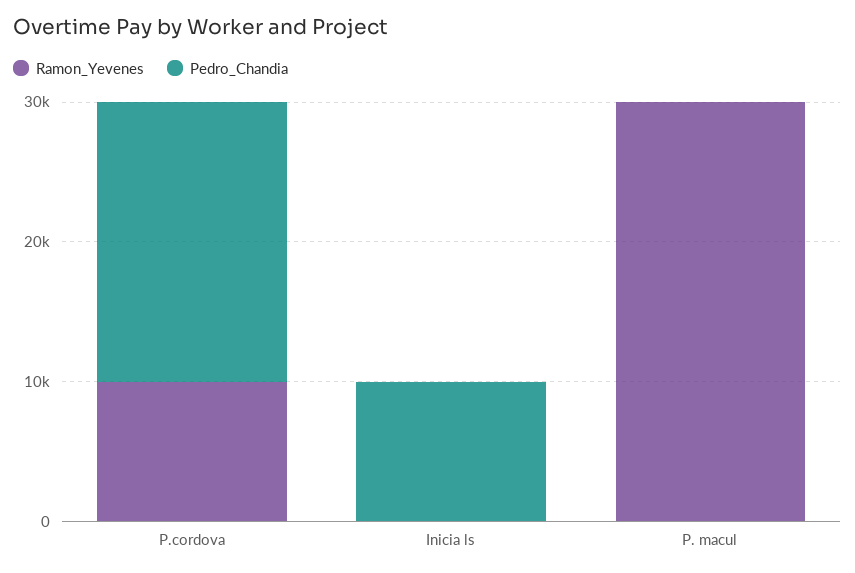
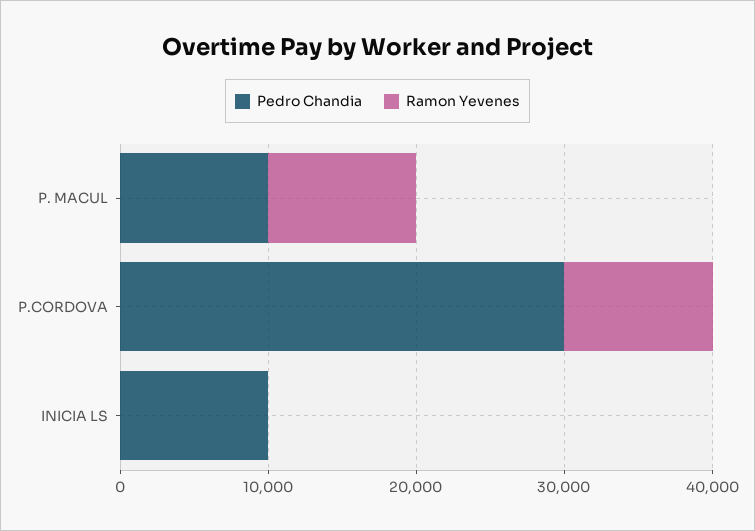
  {
    "Ramon_Yevenes": {
      "P.cordova": 10000,
      "Inicia ls": 0,
-     "P. macul": 30000
+     "P. macul": 10000
    },
    "Pedro_Chandia": {
-     "P.cordova": 20000,
+     "P.cordova": 30000,
      "Inicia ls": 10000,
-     "P. macul": 0
+     "P. macul": 10000
    }
  }

